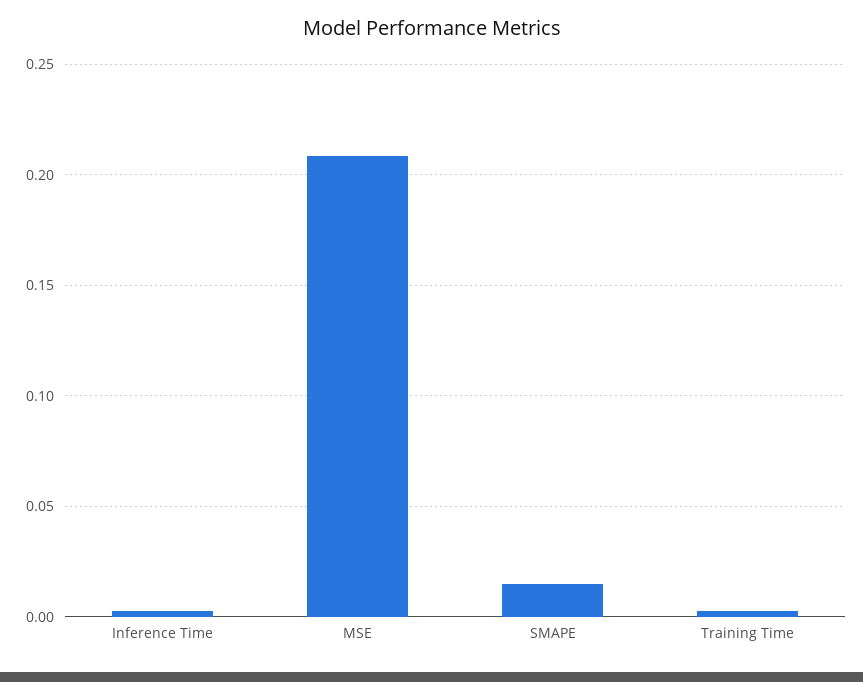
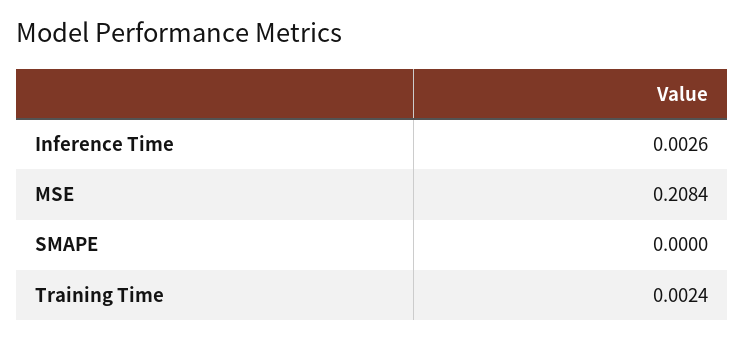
  {
    "Inference Time": 0.0026,
    "MSE": 0.2084,
-   "SMAPE": 0.015,
+   "SMAPE": 0,
    "Training Time": 0.0024
  }

